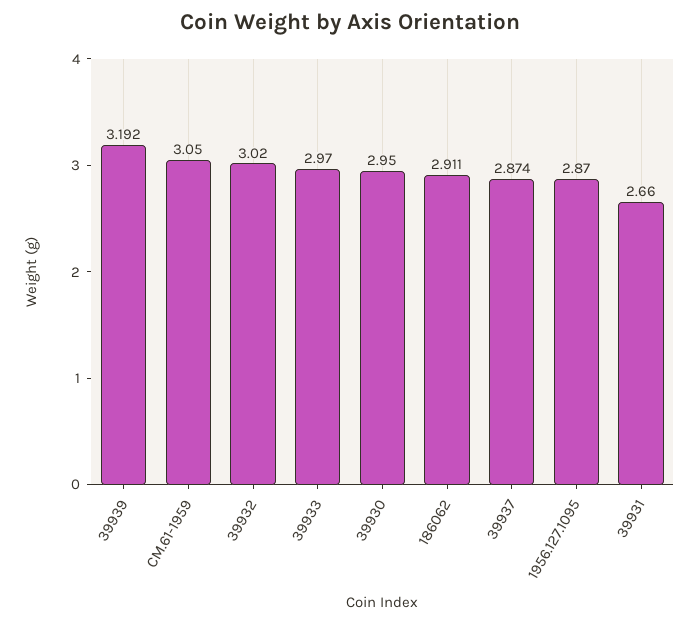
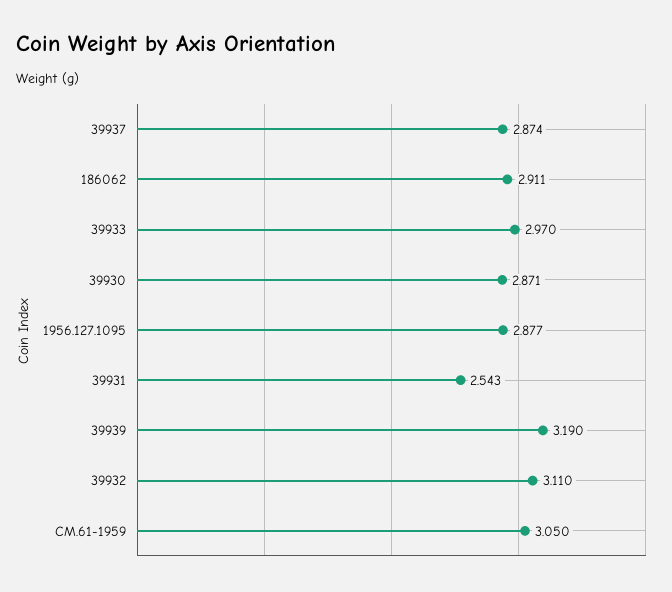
  {
-   "39939": 3.192,
+   "39939": 3.19,
    "CM.61-1959": 3.05,
-   "39932": 3.02,
+   "39932": 3.11,
    "39933": 2.97,
-   "39930": 2.95,
+   "39930": 2.871,
    "186062": 2.911,
    "39937": 2.874,
-   "1956.127.1095": 2.87,
+   "1956.127.1095": 2.877,
-   "39931": 2.66
+   "39931": 2.543
  }

